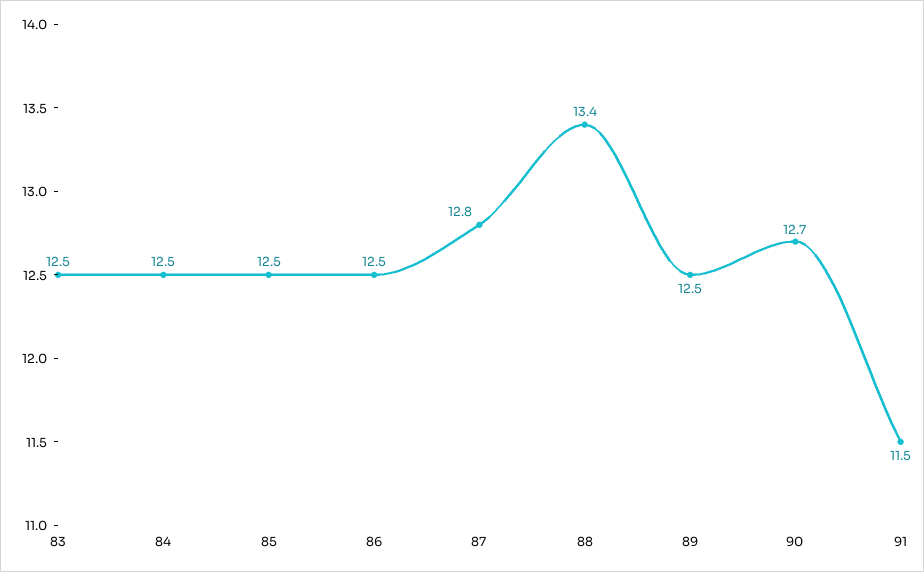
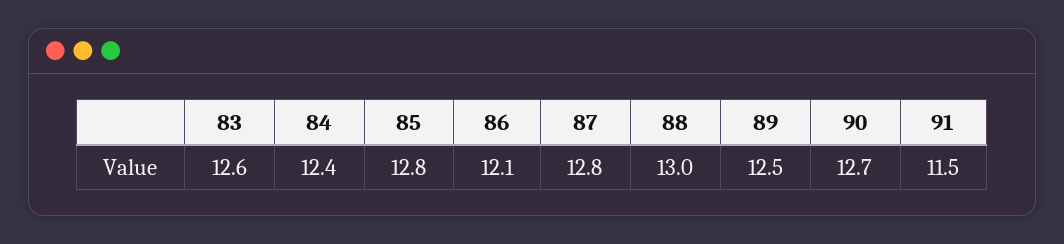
  {
-   "83": 12.5,
+   "83": 12.6,
-   "84": 12.5,
+   "84": 12.4,
-   "85": 12.5,
+   "85": 12.8,
-   "86": 12.5,
+   "86": 12.1,
    "87": 12.8,
-   "88": 13.4,
+   "88": 13,
    "89": 12.5,
    "90": 12.7,
    "91": 11.5
  }

